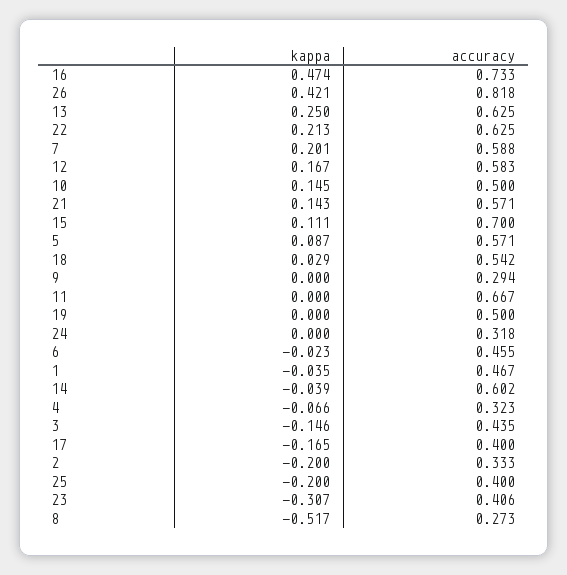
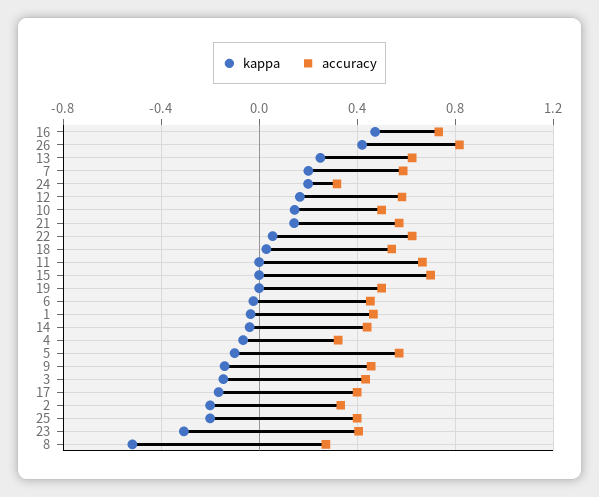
  {
    "kappa": {
      "16": 0.474,
      "26": 0.421,
      "13": 0.25,
-     "22": 0.213,
+     "22": 0.05,
      "7": 0.201,
      "12": 0.167,
      "10": 0.145,
      "21": 0.143,
-     "15": 0.111,
+     "15": 0,
-     "5": 0.087,
+     "5": -0.1,
      "18": 0.029,
-     "9": 0,
+     "9": -0.15,
      "11": 0,
      "19": 0,
-     "24": 0,
+     "24": 0.2,
      "6": -0.023,
      "1": -0.035,
      "14": -0.039,
      "4": -0.066,
      "3": -0.146,
      "17": -0.165,
      "2": -0.2,
      "25": -0.2,
      "23": -0.307,
      "8": -0.517
    },
    "accuracy": {
      "16": 0.733,
      "26": 0.818,
      "13": 0.625,
      "22": 0.625,
      "7": 0.588,
      "12": 0.583,
      "10": 0.5,
      "21": 0.571,
      "15": 0.7,
      "5": 0.571,
      "18": 0.542,
-     "9": 0.294,
+     "9": 0.45,
      "11": 0.667,
      "19": 0.5,
      "24": 0.318,
      "6": 0.455,
      "1": 0.467,
-     "14": 0.602,
+     "14": 0.45,
      "4": 0.323,
      "3": 0.435,
      "17": 0.4,
      "2": 0.333,
      "25": 0.4,
      "23": 0.406,
      "8": 0.273
    }
  }

